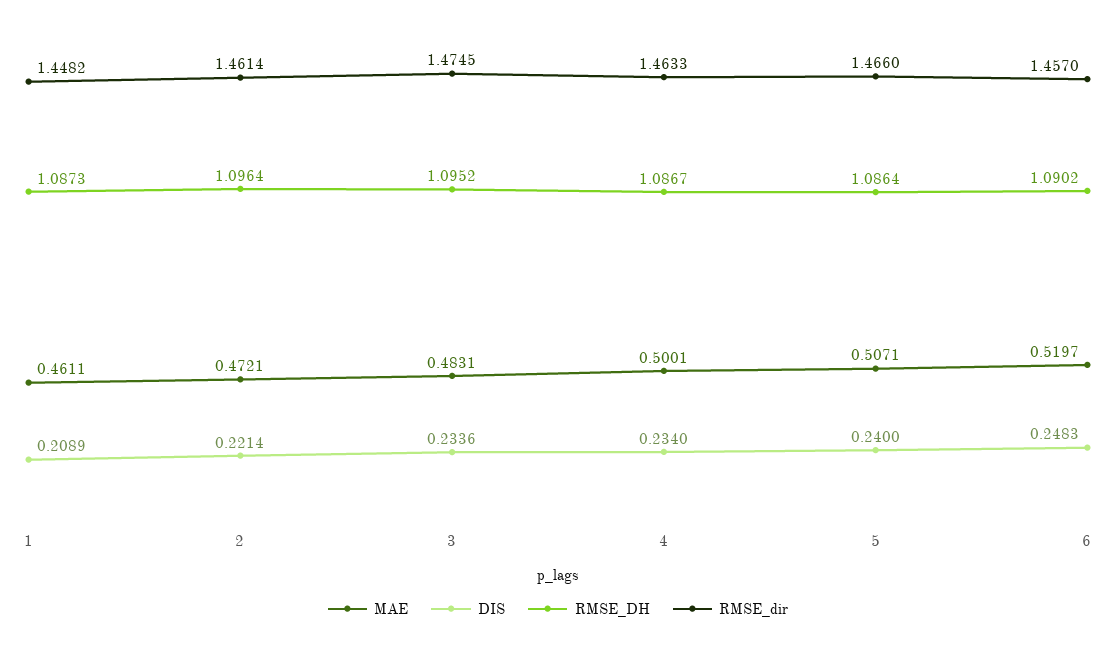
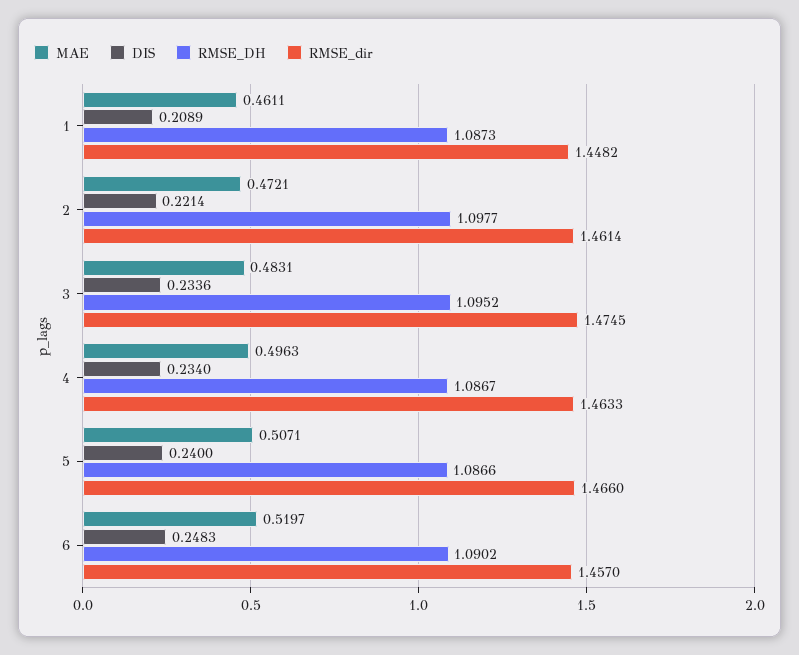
  {
    "MAE": {
      "1": 0.4611,
      "2": 0.4721,
      "3": 0.4831,
-     "4": 0.5001,
+     "4": 0.4963,
      "5": 0.5071,
      "6": 0.5197
    },
    "DIS": {
      "1": 0.2089,
      "2": 0.2214,
      "3": 0.2336,
      "4": 0.234,
      "5": 0.24,
      "6": 0.2483
    },
    "RMSE_DH": {
      "1": 1.0873,
-     "2": 1.0964,
+     "2": 1.0977,
      "3": 1.0952,
      "4": 1.0867,
-     "5": 1.0864,
+     "5": 1.0866,
      "6": 1.0902
    },
    "RMSE_dir": {
      "1": 1.4482,
      "2": 1.4614,
      "3": 1.4745,
      "4": 1.4633,
      "5": 1.466,
      "6": 1.457
    }
  }

